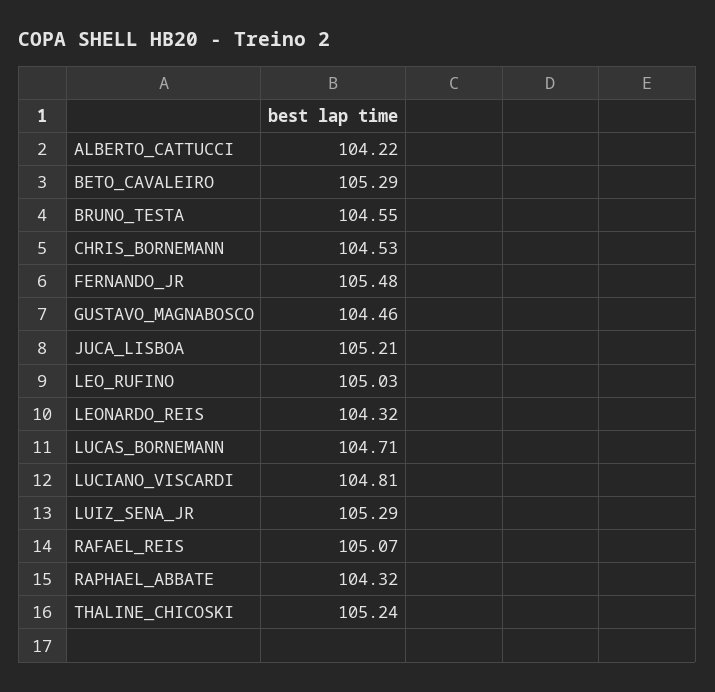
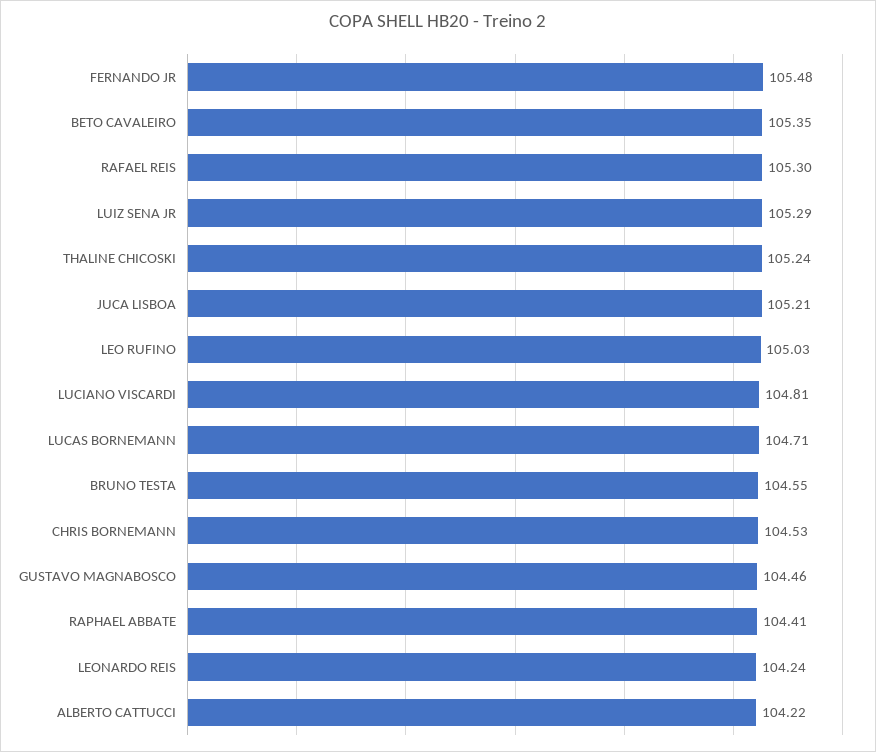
  {
    "ALBERTO_CATTUCCI": 104.22,
-   "BETO_CAVALEIRO": 105.29,
+   "BETO_CAVALEIRO": 105.35,
    "BRUNO_TESTA": 104.55,
    "CHRIS_BORNEMANN": 104.53,
    "FERNANDO_JR": 105.48,
    "GUSTAVO_MAGNABOSCO": 104.46,
    "JUCA_LISBOA": 105.21,
    "LEO_RUFINO": 105.03,
-   "LEONARDO_REIS": 104.32,
+   "LEONARDO_REIS": 104.24,
    "LUCAS_BORNEMANN": 104.71,
    "LUCIANO_VISCARDI": 104.81,
    "LUIZ_SENA_JR": 105.29,
-   "RAFAEL_REIS": 105.07,
+   "RAFAEL_REIS": 105.3,
-   "RAPHAEL_ABBATE": 104.32,
+   "RAPHAEL_ABBATE": 104.41,
    "THALINE_CHICOSKI": 105.24
  }

